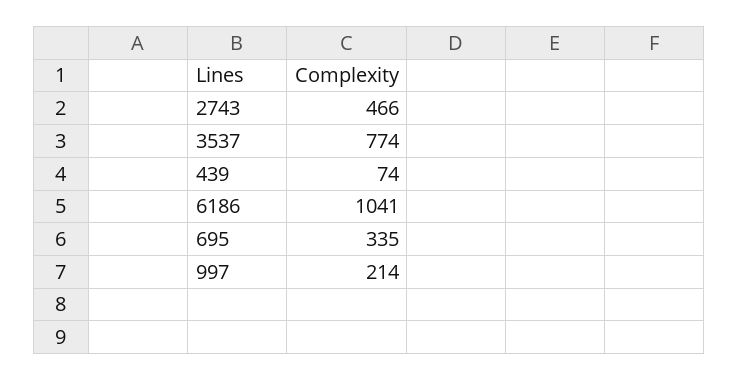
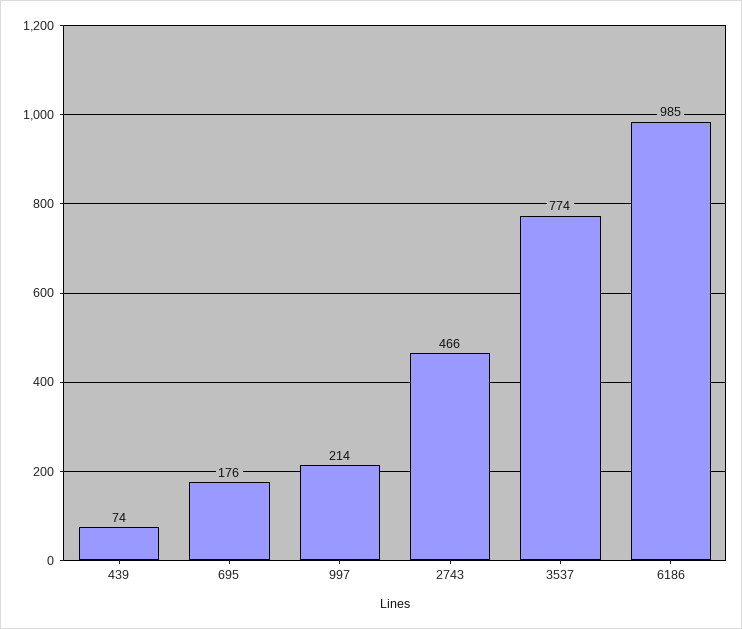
  {
    "2743": 466,
    "3537": 774,
    "439": 74,
-   "6186": 1041,
+   "6186": 985,
-   "695": 335,
+   "695": 176,
    "997": 214
  }

